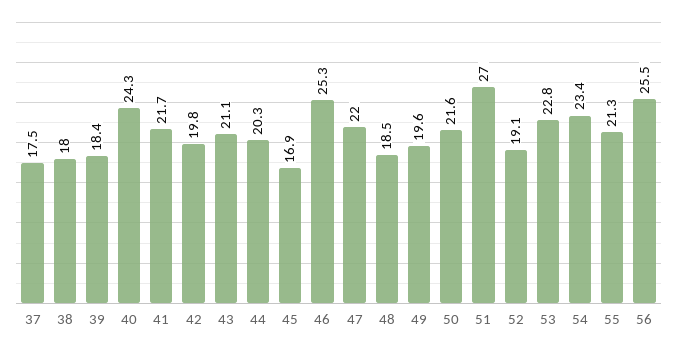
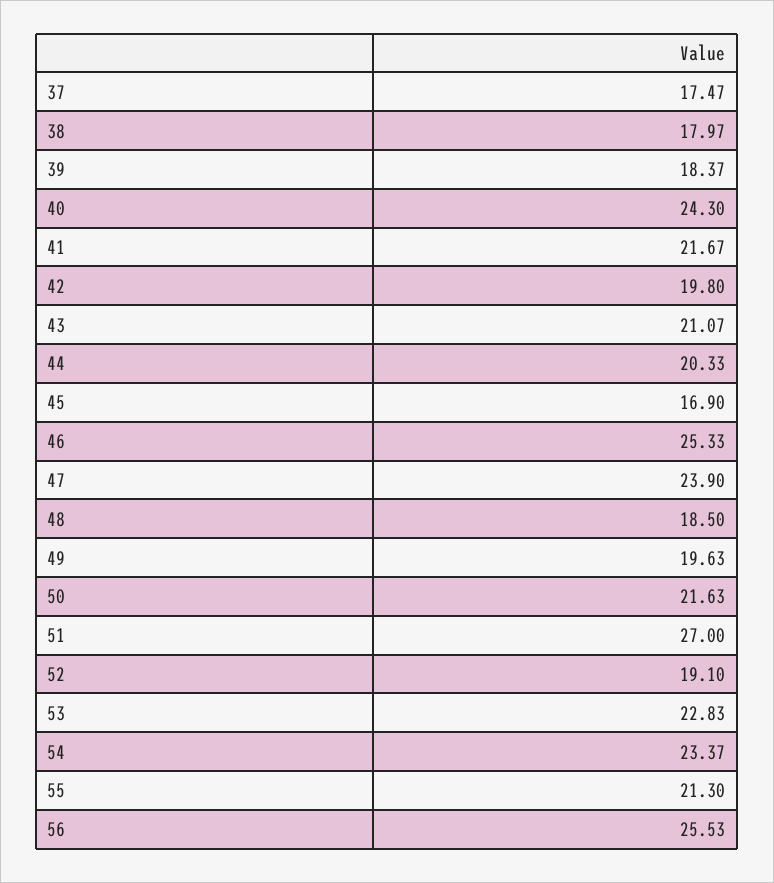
  {
    "37": 17.47,
    "38": 17.97,
    "39": 18.37,
    "40": 24.3,
    "41": 21.67,
    "42": 19.8,
    "43": 21.07,
    "44": 20.33,
    "45": 16.9,
    "46": 25.33,
-   "47": 22,
+   "47": 23.9,
    "48": 18.5,
    "49": 19.63,
    "50": 21.63,
    "51": 27,
    "52": 19.1,
    "53": 22.83,
    "54": 23.37,
    "55": 21.3,
    "56": 25.53
  }

